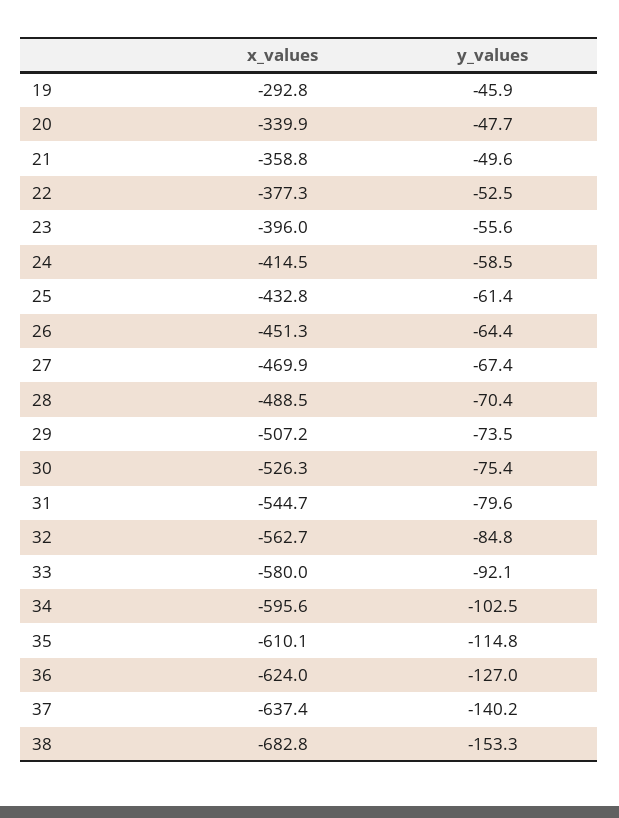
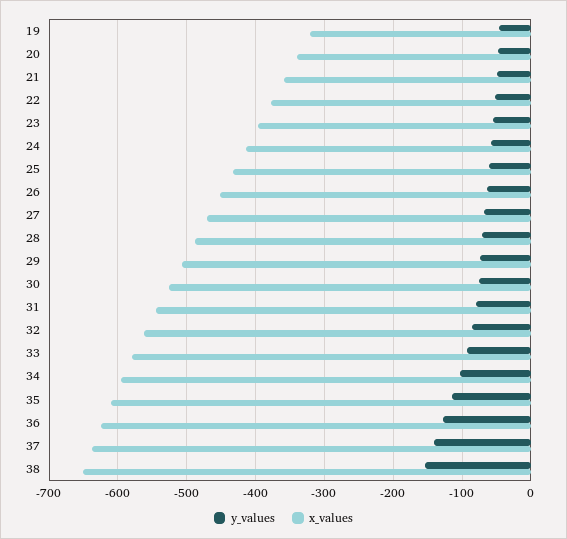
  {
    "x_values": {
-     "19": -292.8,
+     "19": -320,
      "20": -339.9,
      "21": -358.8,
      "22": -377.3,
      "23": -396,
      "24": -414.5,
      "25": -432.8,
      "26": -451.3,
      "27": -469.9,
      "28": -488.5,
      "29": -507.2,
      "30": -526.3,
      "31": -544.7,
      "32": -562.7,
      "33": -580,
      "34": -595.6,
      "35": -610.1,
      "36": -624,
      "37": -637.4,
-     "38": -682.8
+     "38": -650
    },
    "y_values": {
      "19": -45.9,
      "20": -47.7,
      "21": -49.6,
      "22": -52.5,
      "23": -55.6,
      "24": -58.5,
      "25": -61.4,
      "26": -64.4,
      "27": -67.4,
      "28": -70.4,
      "29": -73.5,
      "30": -75.4,
      "31": -79.6,
      "32": -84.8,
      "33": -92.1,
      "34": -102.5,
      "35": -114.8,
      "36": -127,
      "37": -140.2,
      "38": -153.3
    }
  }

